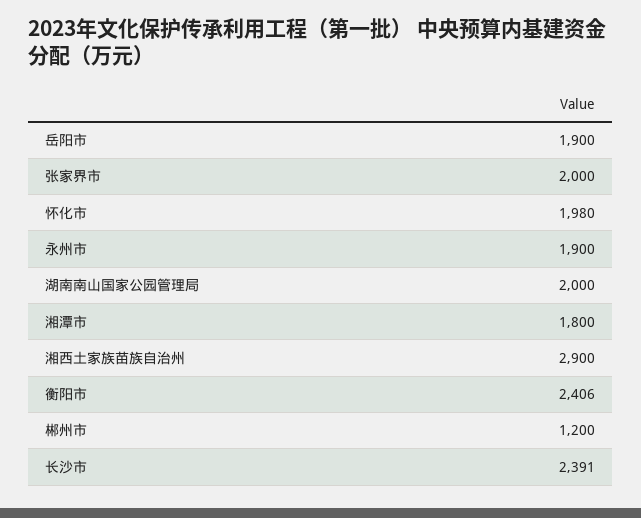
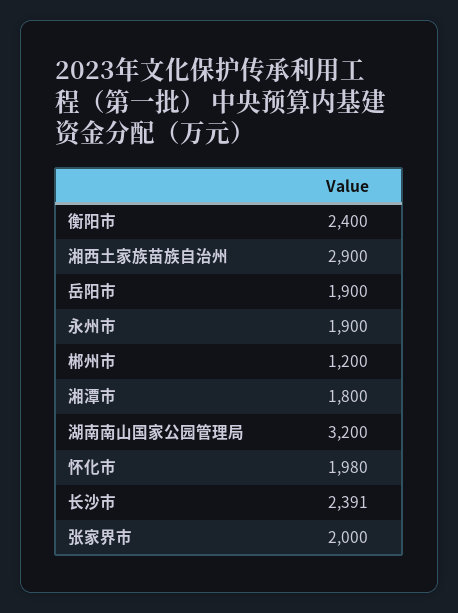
  {
    "岳阳市": 1900,
    "张家界市": 2000,
    "怀化市": 1980,
    "永州市": 1900,
-   "湖南南山国家公园管理局": 2000,
+   "湖南南山国家公园管理局": 3200,
    "湘潭市": 1800,
    "湘西土家族苗族自治州": 2900,
-   "衡阳市": 2406,
+   "衡阳市": 2400,
    "郴州市": 1200,
    "长沙市": 2391
  }

